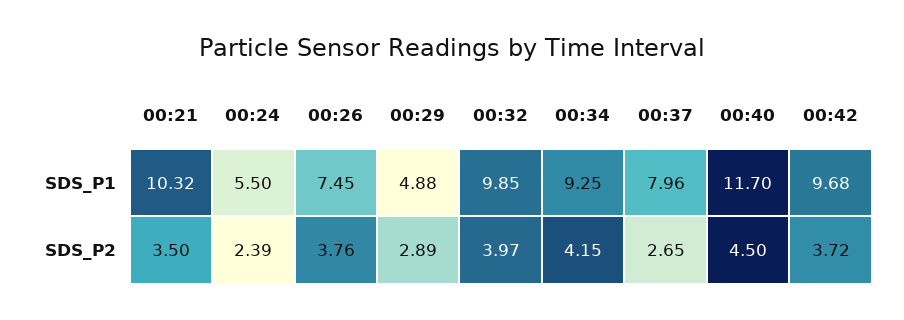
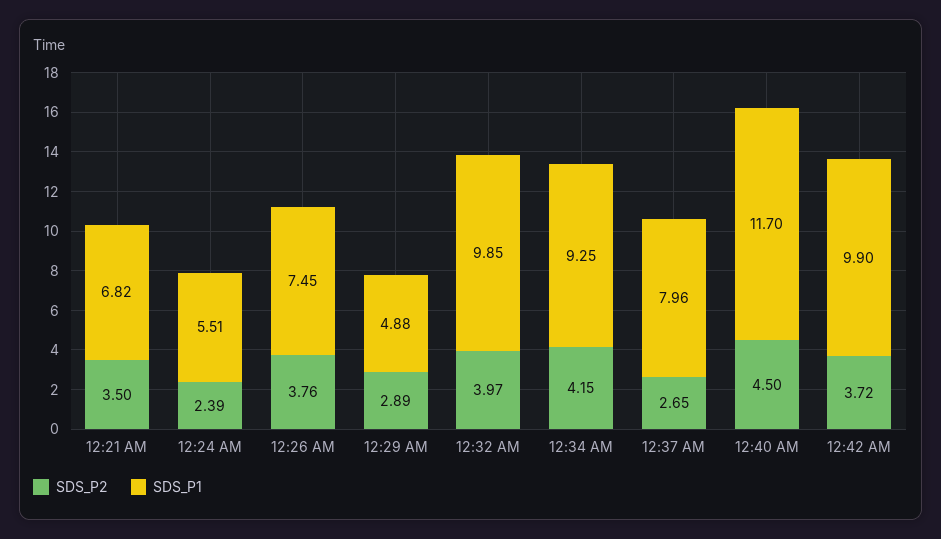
  {
    "SDS_P1": {
-     "00:21": 10.32,
+     "00:21": 6.82,
-     "00:24": 5.5,
+     "00:24": 5.51,
      "00:26": 7.45,
      "00:29": 4.88,
      "00:32": 9.85,
      "00:34": 9.25,
      "00:37": 7.96,
      "00:40": 11.7,
-     "00:42": 9.68
+     "00:42": 9.9
    },
    "SDS_P2": {
      "00:21": 3.5,
      "00:24": 2.39,
      "00:26": 3.76,
      "00:29": 2.89,
      "00:32": 3.97,
      "00:34": 4.15,
      "00:37": 2.65,
      "00:40": 4.5,
      "00:42": 3.72
    }
  }

